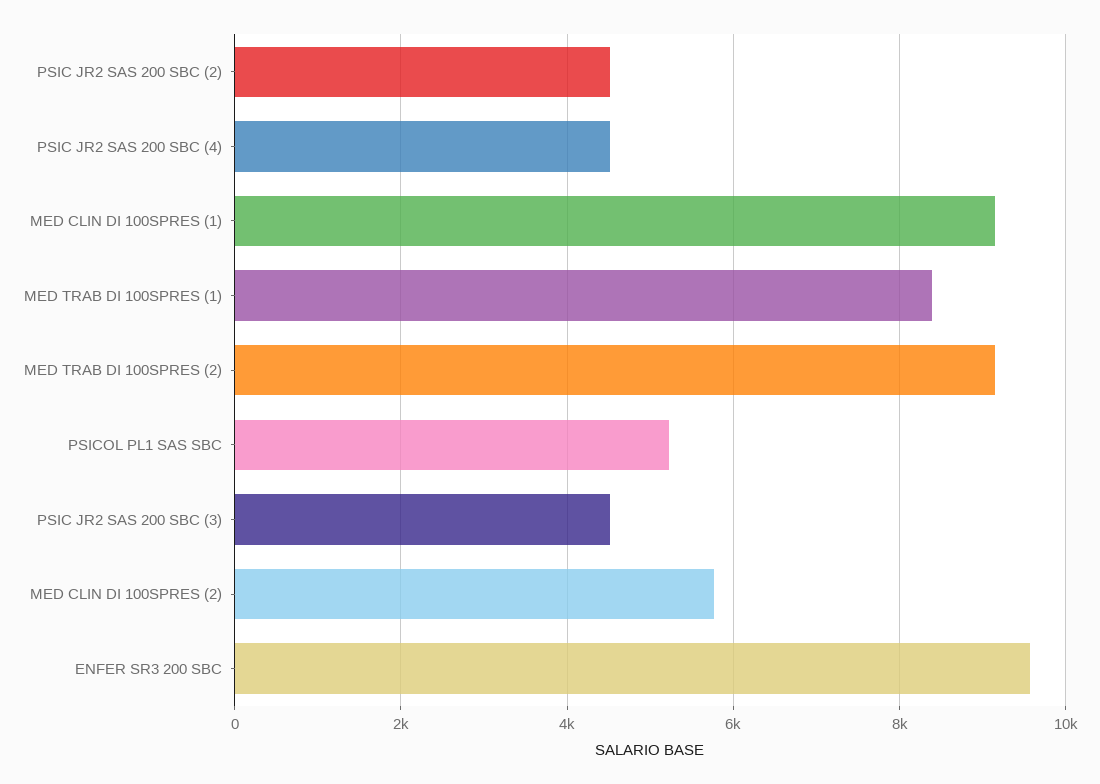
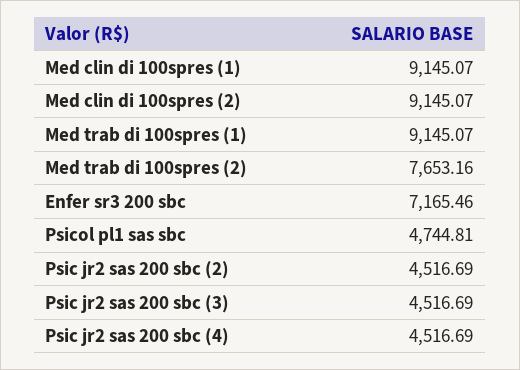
  {
    "PSIC JR2 SAS 200 SBC (2)": 4516.69,
    "PSIC JR2 SAS 200 SBC (4)": 4516.69,
    "MED CLIN DI 100SPRES (1)": 9145.07,
-   "MED TRAB DI 100SPRES (1)": 8400,
+   "MED TRAB DI 100SPRES (1)": 9145.07,
-   "MED TRAB DI 100SPRES (2)": 9200,
+   "MED TRAB DI 100SPRES (2)": 7653.16,
-   "PSICOL PL1 SAS SBC": 5200,
+   "PSICOL PL1 SAS SBC": 4744.81,
    "PSIC JR2 SAS 200 SBC (3)": 4516.69,
-   "MED CLIN DI 100SPRES (2)": 5800,
+   "MED CLIN DI 100SPRES (2)": 9145.07,
-   "ENFER SR3 200 SBC": 9600
+   "ENFER SR3 200 SBC": 7165.46
  }

